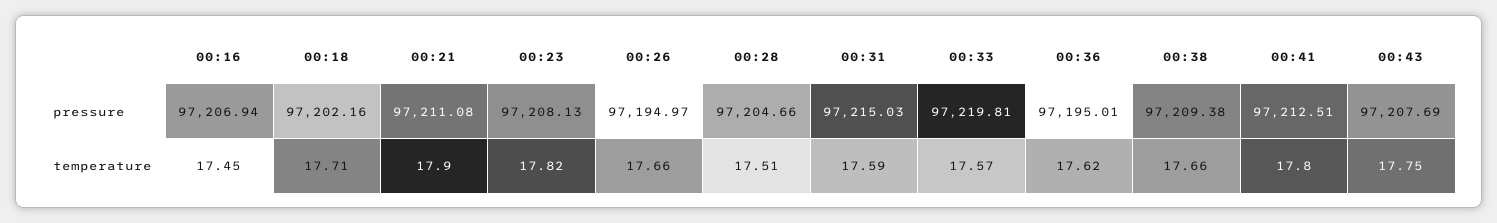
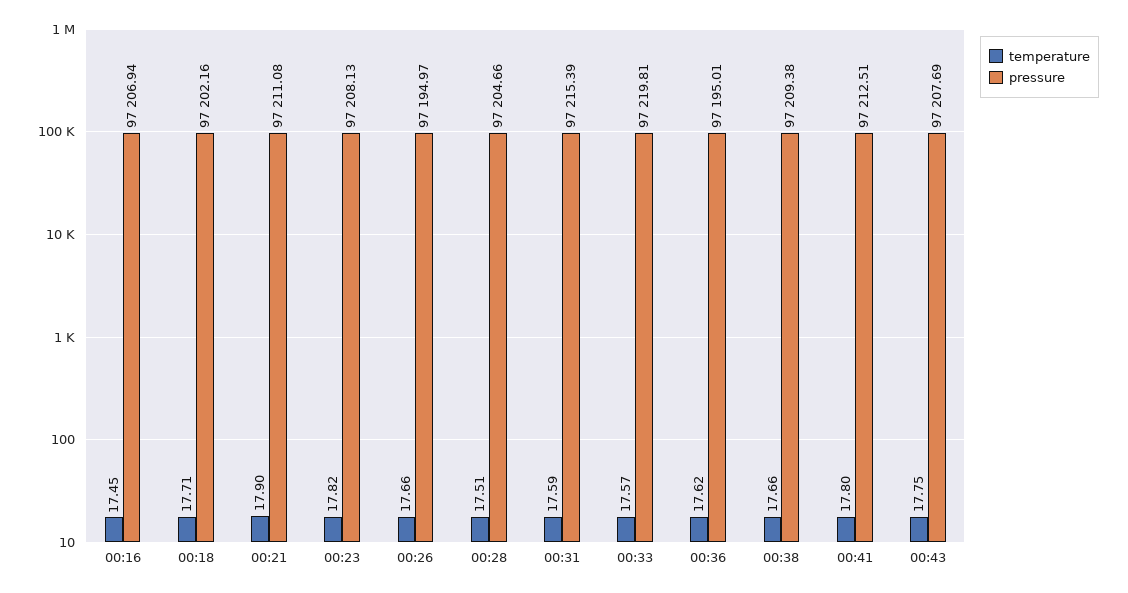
  {
    "pressure": {
      "00:16": 97206.94,
      "00:18": 97202.16,
      "00:21": 97211.08,
      "00:23": 97208.13,
      "00:26": 97194.97,
      "00:28": 97204.66,
-     "00:31": 97215.03,
+     "00:31": 97215.39,
      "00:33": 97219.81,
      "00:36": 97195.01,
      "00:38": 97209.38,
      "00:41": 97212.51,
      "00:43": 97207.69
    },
    "temperature": {
      "00:16": 17.45,
      "00:18": 17.71,
      "00:21": 17.9,
      "00:23": 17.82,
      "00:26": 17.66,
      "00:28": 17.51,
      "00:31": 17.59,
      "00:33": 17.57,
      "00:36": 17.62,
      "00:38": 17.66,
      "00:41": 17.8,
      "00:43": 17.75
    }
  }

